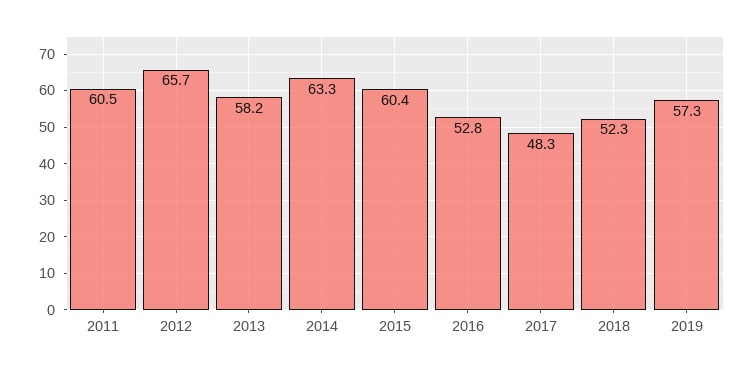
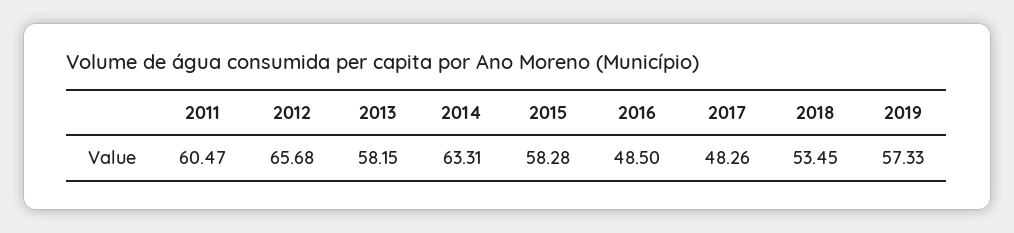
  {
    "2011": 60.47,
    "2012": 65.68,
    "2013": 58.15,
    "2014": 63.31,
-   "2015": 60.4,
+   "2015": 58.28,
-   "2016": 52.8,
+   "2016": 48.5,
    "2017": 48.26,
-   "2018": 52.3,
+   "2018": 53.45,
    "2019": 57.33
  }

